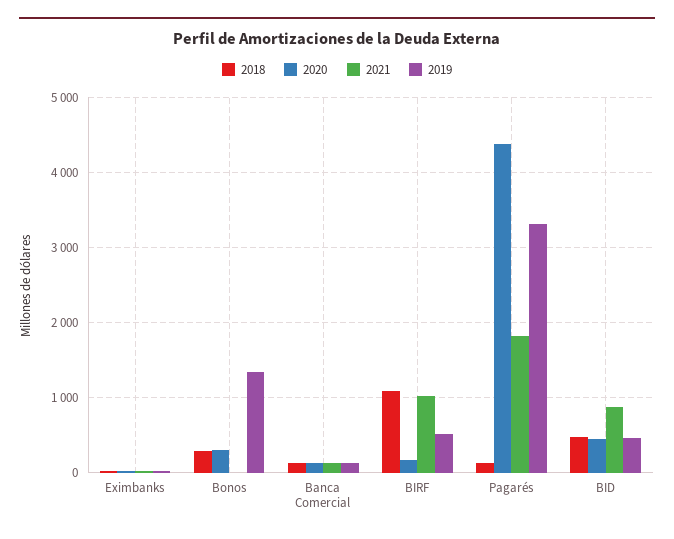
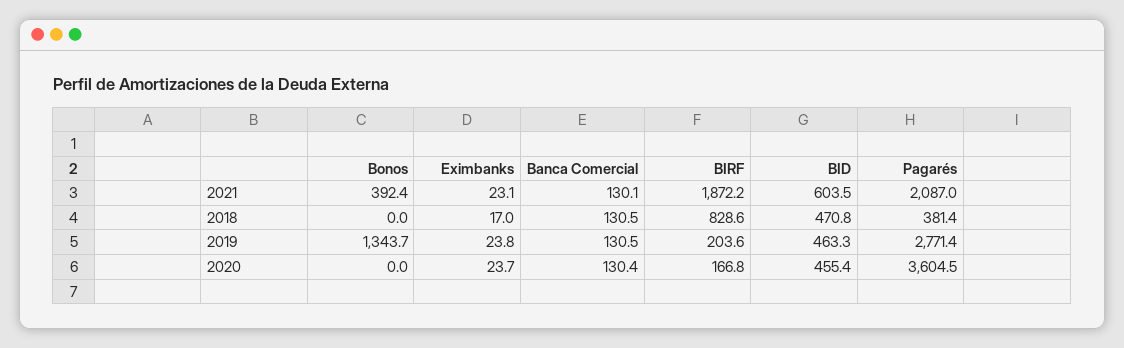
  {
    "2018": {
      "Eximbanks": 17,
-     "Bonos": 300,
+     "Bonos": 0,
      "Banca Comercial": 130.5,
-     "BIRF": 1100,
+     "BIRF": 828.6,
-     "Pagarés": 100,
+     "Pagarés": 381.4,
      "BID": 470.8
    },
    "2020": {
      "Eximbanks": 23.7,
-     "Bonos": 300,
+     "Bonos": 0,
      "Banca Comercial": 130.4,
      "BIRF": 166.8,
-     "Pagarés": 4400,
+     "Pagarés": 3604.5,
      "BID": 455.4
    },
    "2021": {
      "Eximbanks": 23.1,
-     "Bonos": 0,
+     "Bonos": 392.4,
      "Banca Comercial": 130.1,
-     "BIRF": 1000,
+     "BIRF": 1872.2,
-     "Pagarés": 1800,
+     "Pagarés": 2087,
-     "BID": 900
+     "BID": 603.5
    },
    "2019": {
      "Eximbanks": 23.8,
      "Bonos": 1343.7,
      "Banca Comercial": 130.5,
-     "BIRF": 500,
+     "BIRF": 203.6,
-     "Pagarés": 3300,
+     "Pagarés": 2771.4,
      "BID": 463.3
    }
  }

